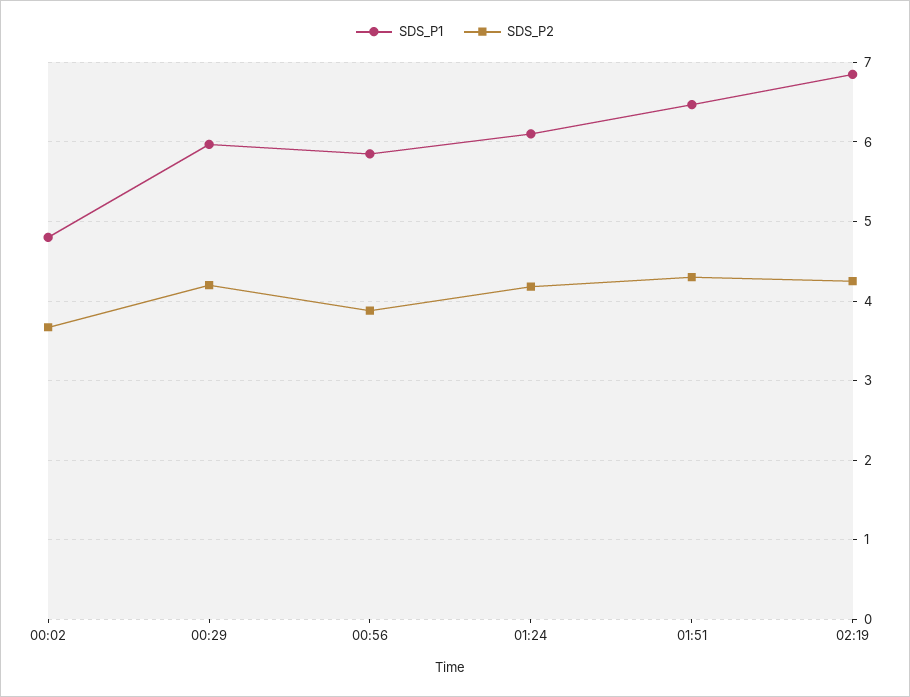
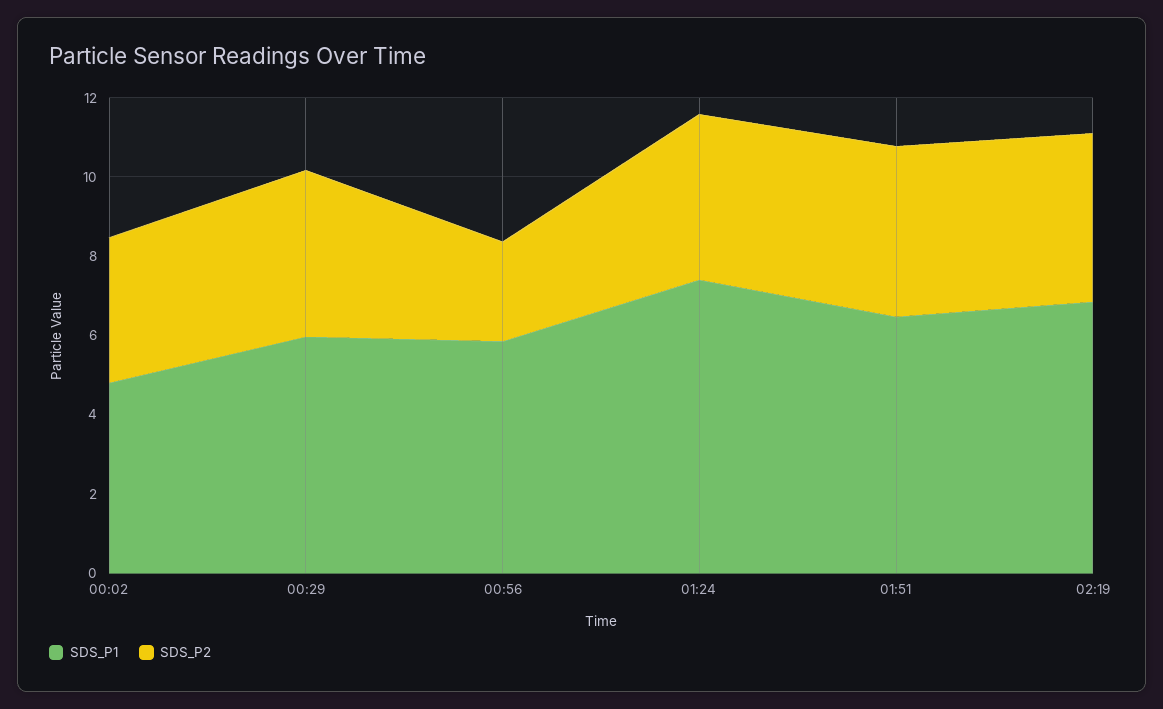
  {
    "SDS_P1": {
      "00:02": 4.8,
      "00:29": 6,
      "00:56": 5.9,
-     "01:24": 6.1,
+     "01:24": 7.5,
      "01:51": 6.5,
      "02:19": 6.9
    },
    "SDS_P2": {
      "00:02": 3.7,
      "00:29": 4.2,
-     "00:56": 3.9,
+     "00:56": 2.5,
      "01:24": 4.2,
      "01:51": 4.3,
      "02:19": 4.3
    }
  }

